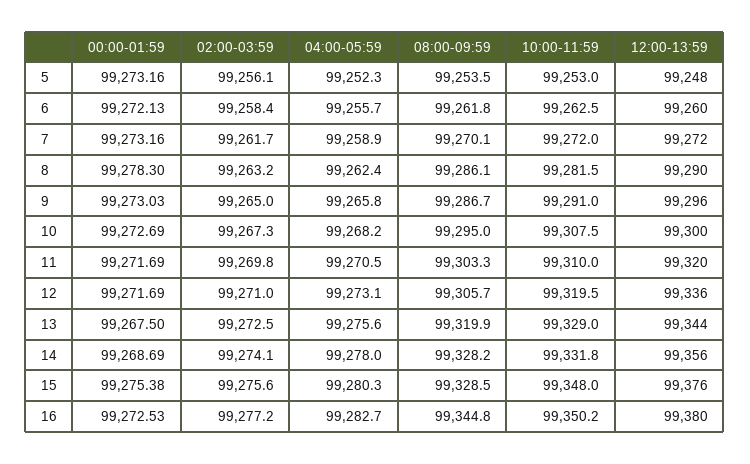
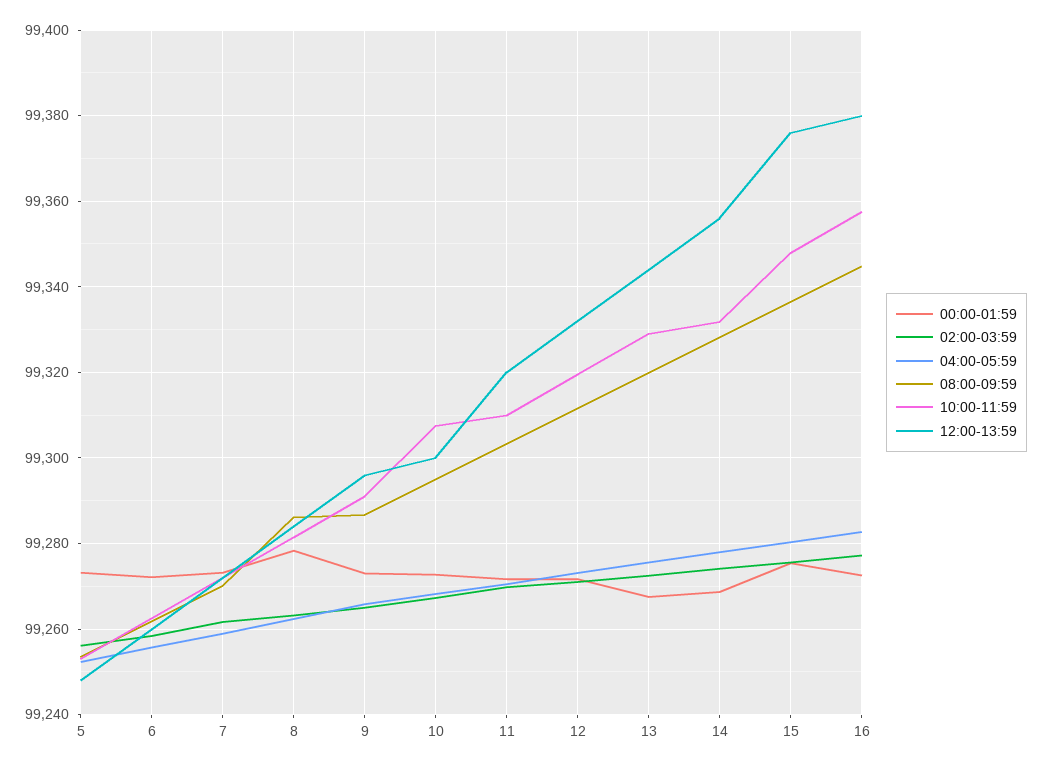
  {
    "00:00-01:59": {
      "5": 99273.16,
      "6": 99272.13,
      "7": 99273.16,
      "8": 99278.3,
      "9": 99273.03,
      "10": 99272.69,
      "11": 99271.69,
      "12": 99271.69,
      "13": 99267.5,
      "14": 99268.69,
      "15": 99275.38,
      "16": 99272.53
    },
    "02:00-03:59": {
      "5": 99256.1,
      "6": 99258.4,
      "7": 99261.7,
      "8": 99263.2,
      "9": 99265,
      "10": 99267.3,
      "11": 99269.8,
      "12": 99271,
      "13": 99272.5,
      "14": 99274.1,
      "15": 99275.6,
      "16": 99277.2
    },
    "04:00-05:59": {
      "5": 99252.3,
      "6": 99255.7,
      "7": 99258.9,
      "8": 99262.4,
      "9": 99265.8,
      "10": 99268.2,
      "11": 99270.5,
      "12": 99273.1,
      "13": 99275.6,
      "14": 99278,
      "15": 99280.3,
      "16": 99282.7
    },
    "08:00-09:59": {
      "5": 99253.5,
      "6": 99261.8,
      "7": 99270.1,
      "8": 99286.1,
      "9": 99286.7,
      "10": 99295,
      "11": 99303.3,
-     "12": 99305.7,
+     "12": 99312,
      "13": 99319.9,
      "14": 99328.2,
-     "15": 99328.5,
+     "15": 99336,
      "16": 99344.8
    },
    "10:00-11:59": {
      "5": 99253,
      "6": 99262.5,
      "7": 99272,
      "8": 99281.5,
      "9": 99291,
      "10": 99307.5,
      "11": 99310,
      "12": 99319.5,
      "13": 99329,
      "14": 99331.8,
      "15": 99348,
-     "16": 99350.2
+     "16": 99358
    },
    "12:00-13:59": {
      "5": 99248,
      "6": 99260,
      "7": 99272,
-     "8": 99290,
+     "8": 99284,
      "9": 99296,
      "10": 99300,
      "11": 99320,
-     "12": 99336,
+     "12": 99332,
      "13": 99344,
      "14": 99356,
      "15": 99376,
      "16": 99380
    }
  }

